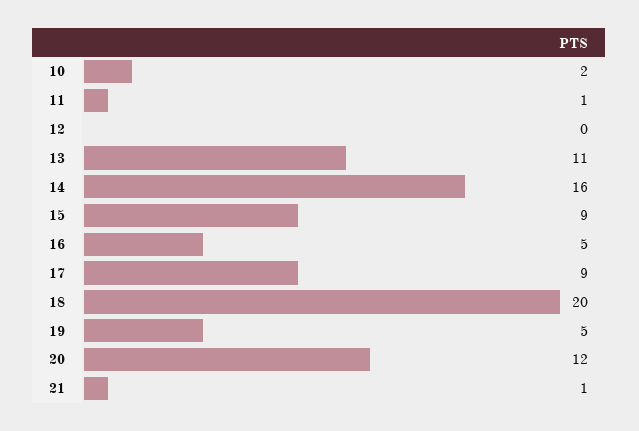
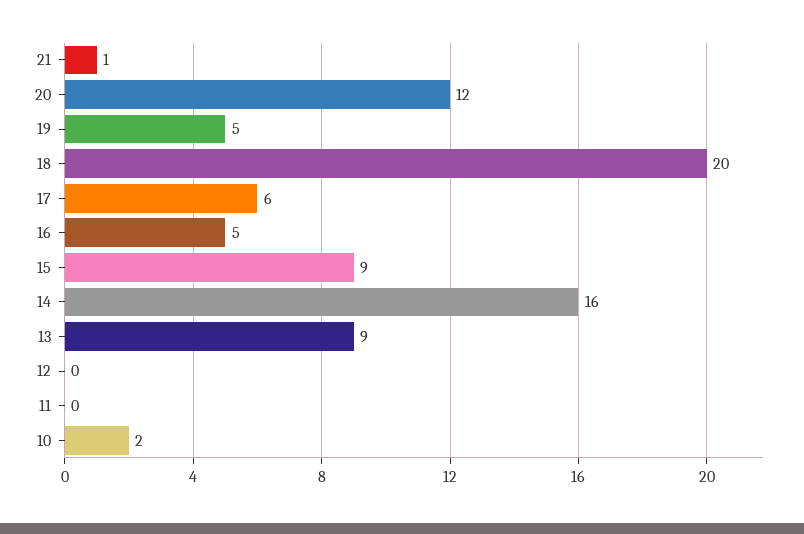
  {
    "10": 2,
-   "11": 1,
+   "11": 0,
    "12": 0,
-   "13": 11,
+   "13": 9,
    "14": 16,
    "15": 9,
    "16": 5,
-   "17": 9,
+   "17": 6,
    "18": 20,
    "19": 5,
    "20": 12,
    "21": 1
  }

